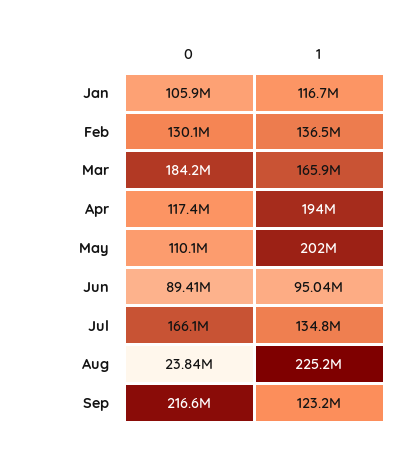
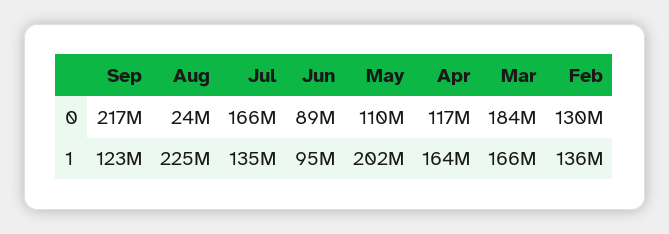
  {
    "0": {
-     "Jan": 105900000,
      "Feb": 130100000,
      "Mar": 184200000,
      "Apr": 117400000,
      "May": 110100000,
      "Jun": 89410000,
      "Jul": 166100000,
      "Aug": 23840000,
      "Sep": 216600000
    },
    "1": {
-     "Jan": 116700000,
      "Feb": 136500000,
      "Mar": 165900000,
-     "Apr": 194000000,
+     "Apr": 164000000,
      "May": 202000000,
      "Jun": 95040000,
      "Jul": 134800000,
      "Aug": 225200000,
      "Sep": 123200000
    }
  }

